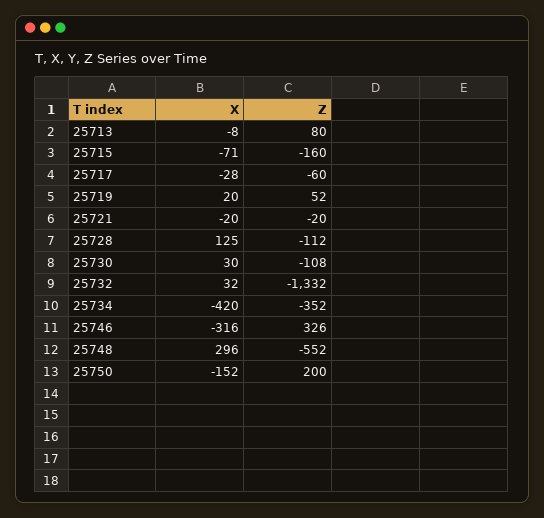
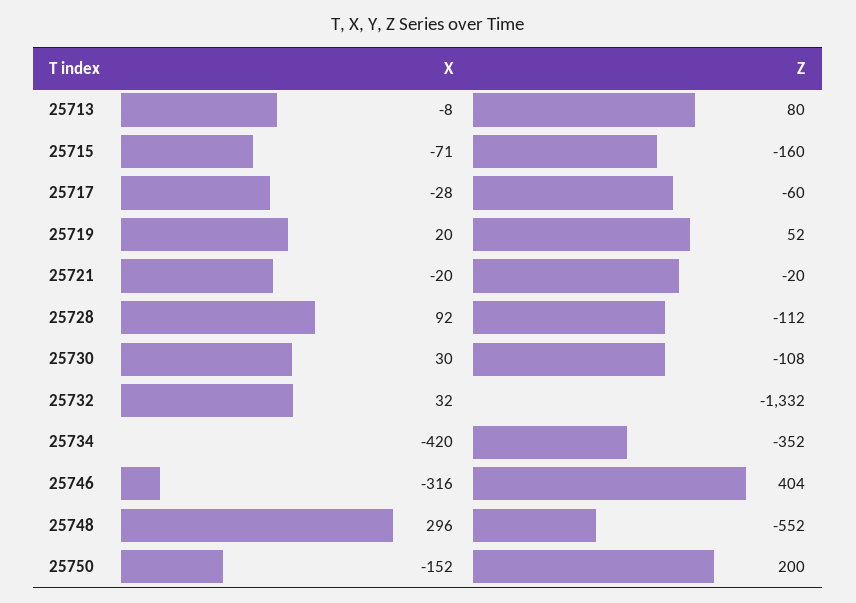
  {
    "X": {
      "25713": -8,
      "25715": -71,
      "25717": -28,
      "25719": 20,
      "25721": -20,
-     "25728": 125,
+     "25728": 92,
      "25730": 30,
      "25732": 32,
      "25734": -420,
      "25746": -316,
      "25748": 296,
      "25750": -152
    },
    "Z": {
      "25713": 80,
      "25715": -160,
      "25717": -60,
      "25719": 52,
      "25721": -20,
      "25728": -112,
      "25730": -108,
      "25732": -1332,
      "25734": -352,
-     "25746": 326,
+     "25746": 404,
      "25748": -552,
      "25750": 200
    }
  }

